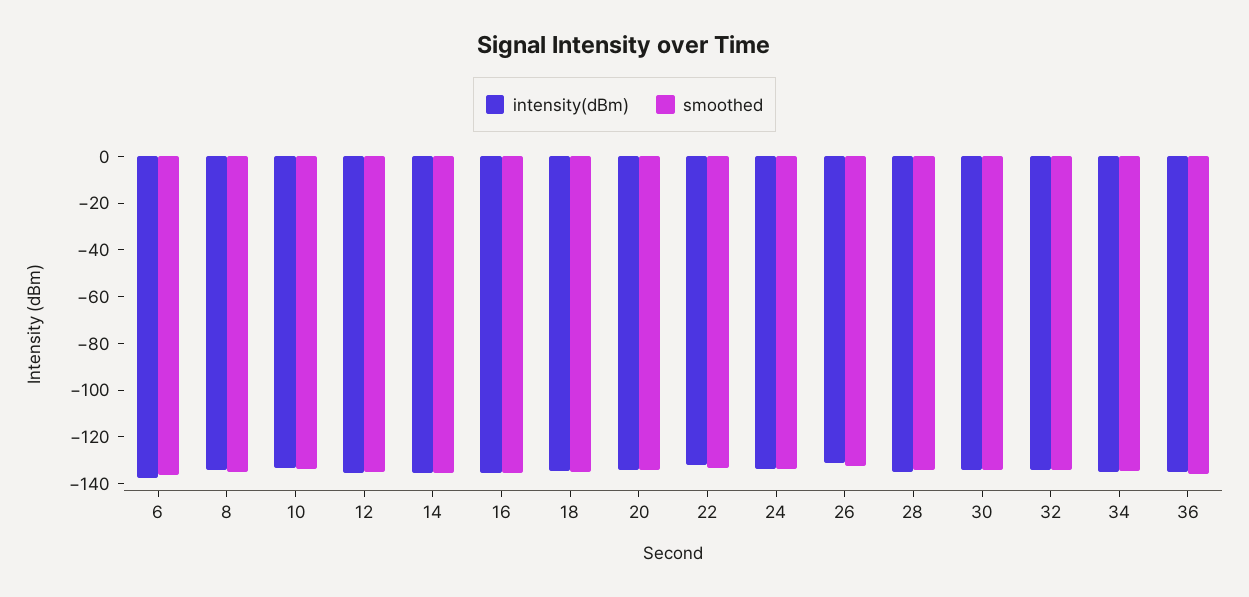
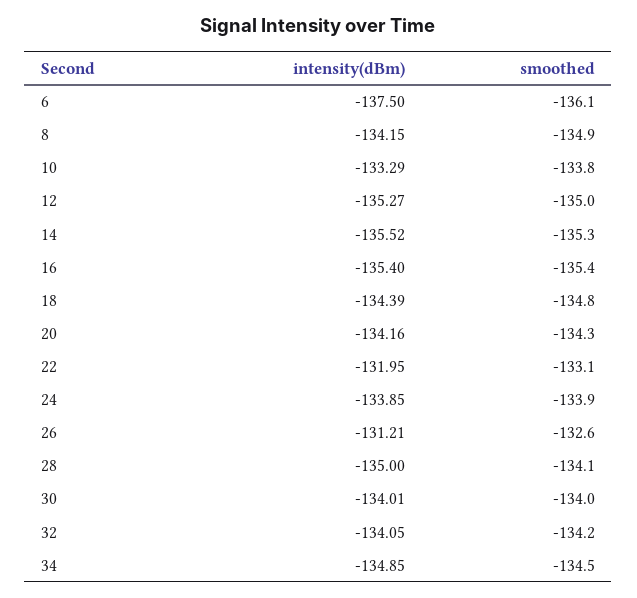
  {
    "intensity(dBm)": {
      "6": -137.5,
      "8": -134.15,
      "10": -133.29,
      "12": -135.27,
      "14": -135.52,
      "16": -135.4,
      "18": -134.39,
      "20": -134.16,
      "22": -131.95,
      "24": -133.85,
      "26": -131.21,
      "28": -135,
      "30": -134.01,
      "32": -134.05,
-     "34": -134.85,
+     "34": -134.85
-     "36": -135
    },
    "smoothed": {
      "6": -136.1,
      "8": -134.9,
      "10": -133.8,
      "12": -135,
      "14": -135.3,
      "16": -135.4,
      "18": -134.8,
      "20": -134.3,
      "22": -133.1,
      "24": -133.9,
      "26": -132.6,
      "28": -134.1,
      "30": -134,
      "32": -134.2,
-     "34": -134.5,
+     "34": -134.5
-     "36": -135
    }
  }

